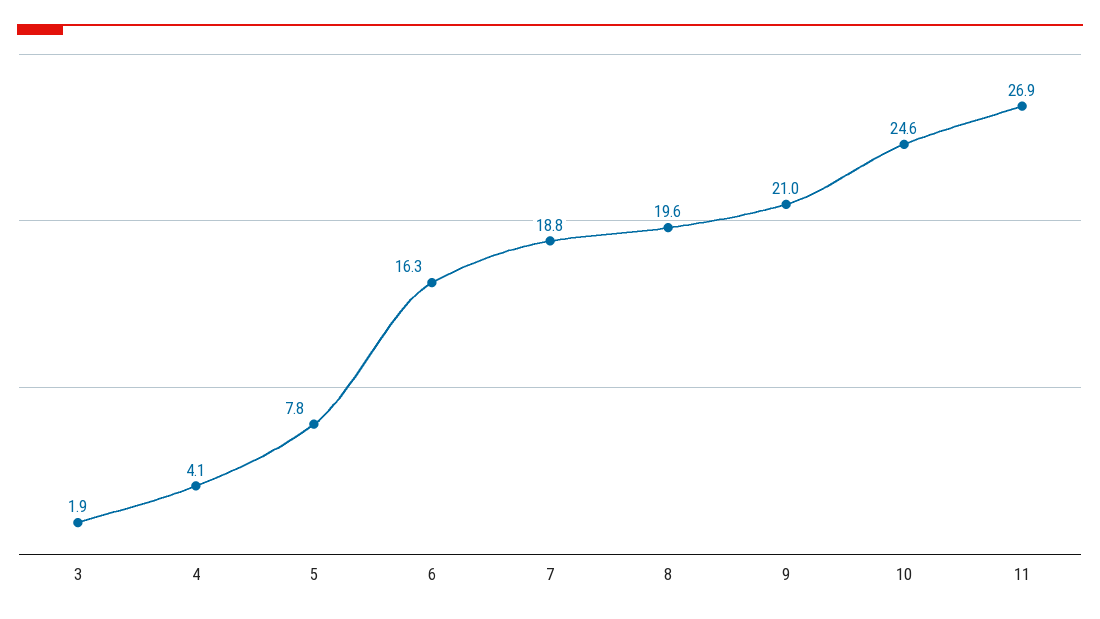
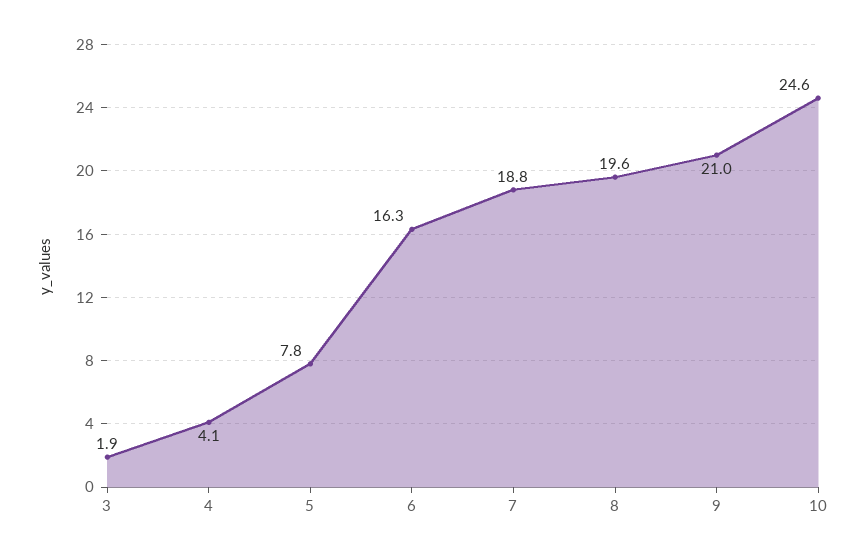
  {
    "3": 1.9,
    "4": 4.1,
    "5": 7.8,
    "6": 16.3,
    "7": 18.8,
    "8": 19.6,
    "9": 21,
-   "10": 24.6,
+   "10": 24.6
-   "11": 26.9
  }

